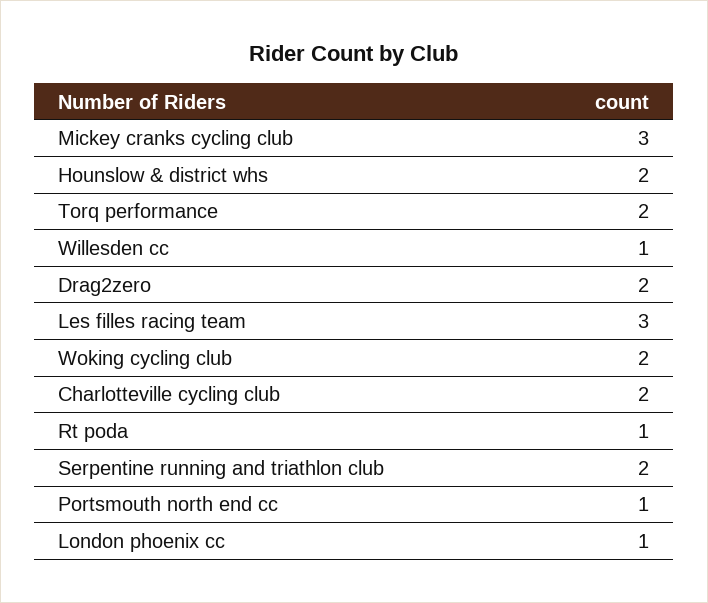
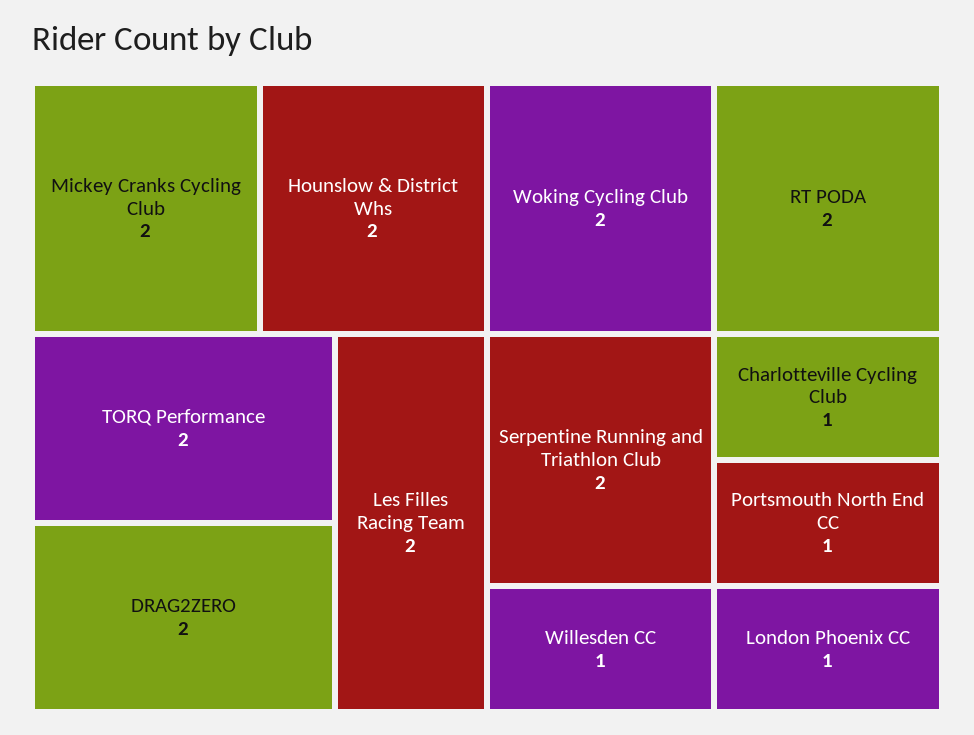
  {
-   "Mickey cranks cycling club": 3,
+   "Mickey cranks cycling club": 2,
    "Hounslow & district whs": 2,
    "Torq performance": 2,
    "Willesden cc": 1,
    "Drag2zero": 2,
-   "Les filles racing team": 3,
+   "Les filles racing team": 2,
    "Woking cycling club": 2,
-   "Charlotteville cycling club": 2,
+   "Charlotteville cycling club": 1,
-   "Rt poda": 1,
+   "Rt poda": 2,
    "Serpentine running and triathlon club": 2,
    "Portsmouth north end cc": 1,
    "London phoenix cc": 1
  }

